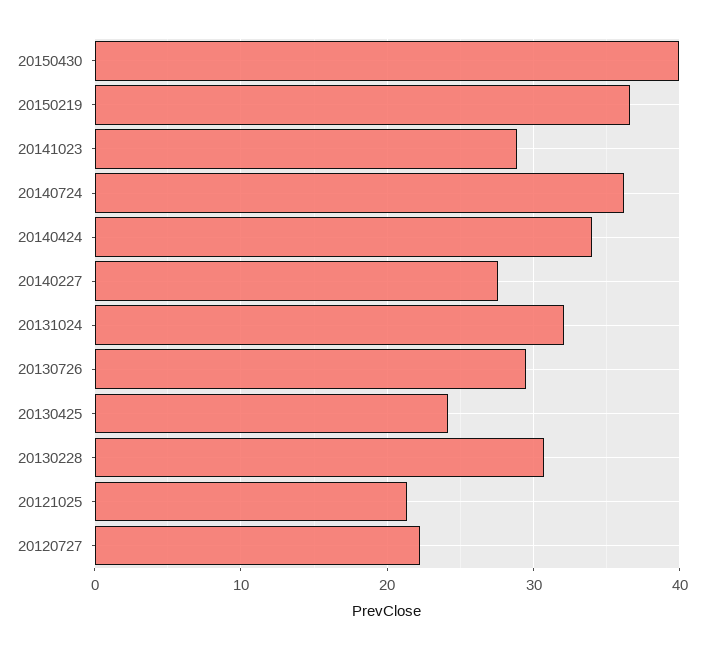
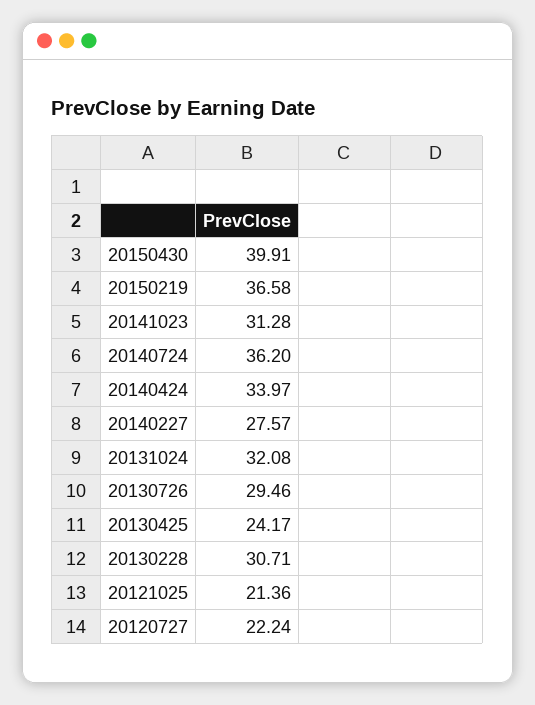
  {
    "20150430": 39.91,
    "20150219": 36.58,
-   "20141023": 29,
+   "20141023": 31.28,
    "20140724": 36.2,
    "20140424": 33.97,
    "20140227": 27.57,
    "20131024": 32.08,
    "20130726": 29.46,
    "20130425": 24.17,
    "20130228": 30.71,
    "20121025": 21.36,
    "20120727": 22.24
  }

